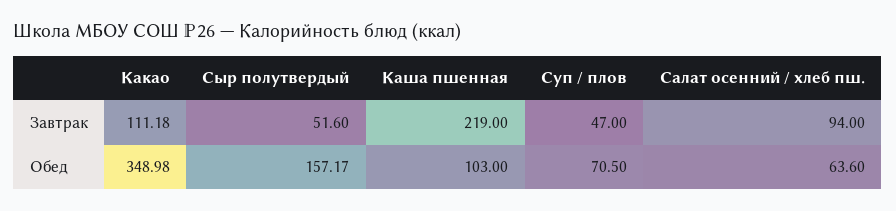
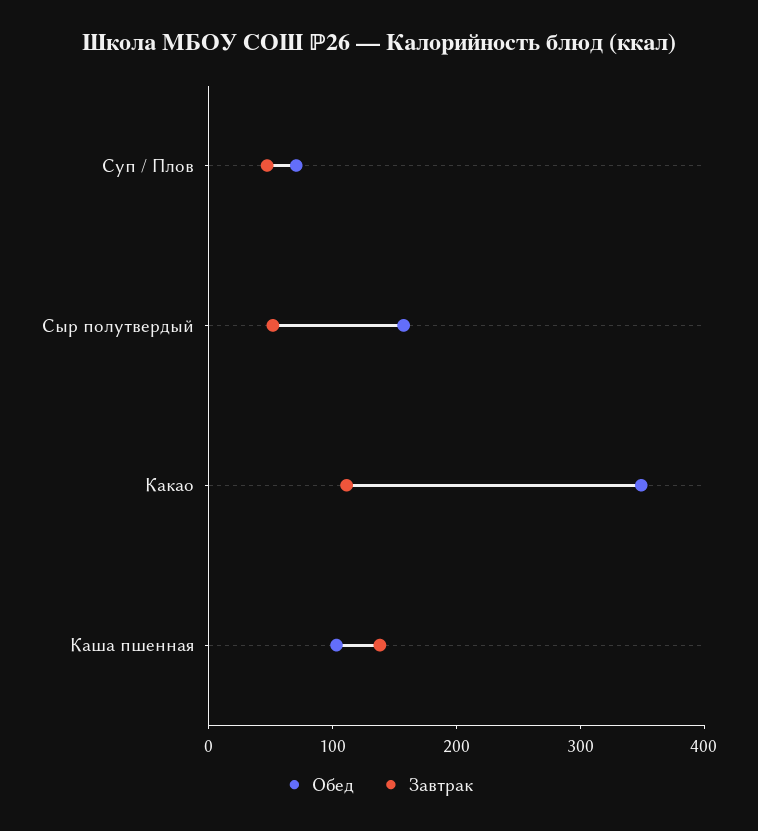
  {
    "Завтрак": {
      "Какао": 111.18,
      "Сыр полутвердый": 51.6,
-     "Каша пшенная": 219,
+     "Каша пшенная": 140,
-     "Суп / плов": 47,
+     "Суп / плов": 47
-     "Салат осенний / хлеб пш.": 94
    },
    "Обед": {
      "Какао": 348.98,
      "Сыр полутвердый": 157.17,
      "Каша пшенная": 103,
-     "Суп / плов": 70.5,
+     "Суп / плов": 70.5
-     "Салат осенний / хлеб пш.": 63.6
    }
  }

